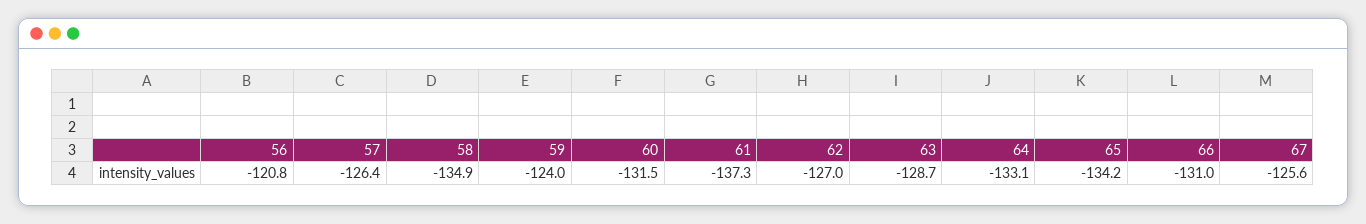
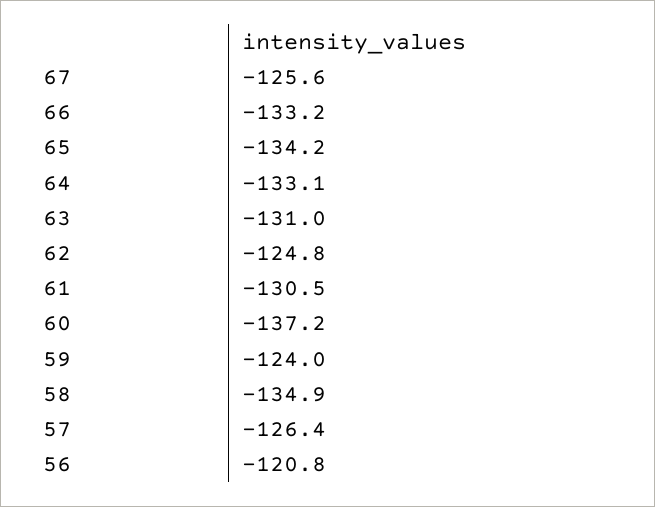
  {
    "56": -120.8,
    "57": -126.4,
    "58": -134.9,
    "59": -124,
-   "60": -131.5,
+   "60": -137.2,
-   "61": -137.3,
+   "61": -130.5,
-   "62": -127,
+   "62": -124.8,
-   "63": -128.7,
+   "63": -131,
    "64": -133.1,
    "65": -134.2,
-   "66": -131,
+   "66": -133.2,
    "67": -125.6
  }

